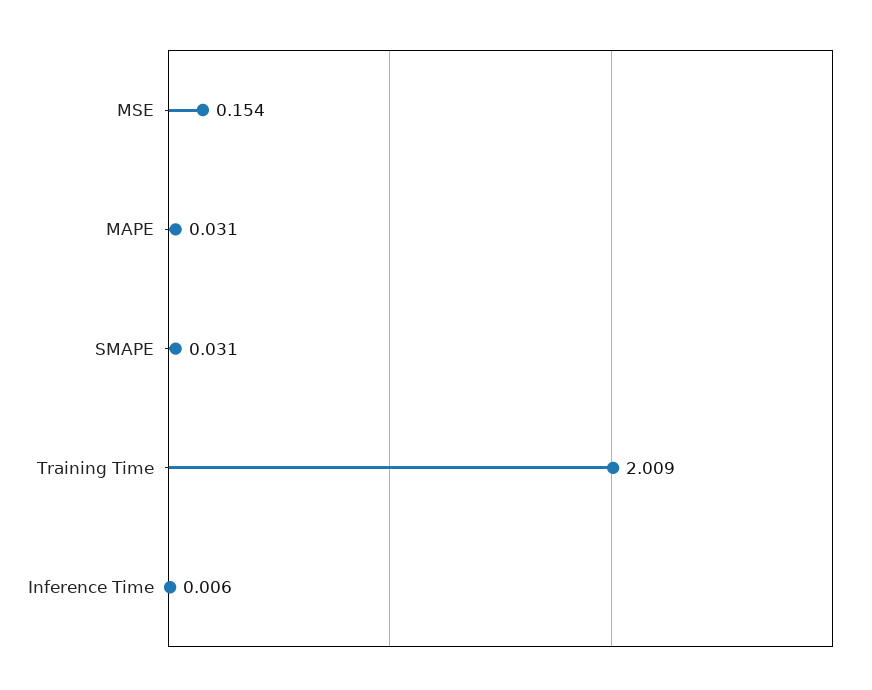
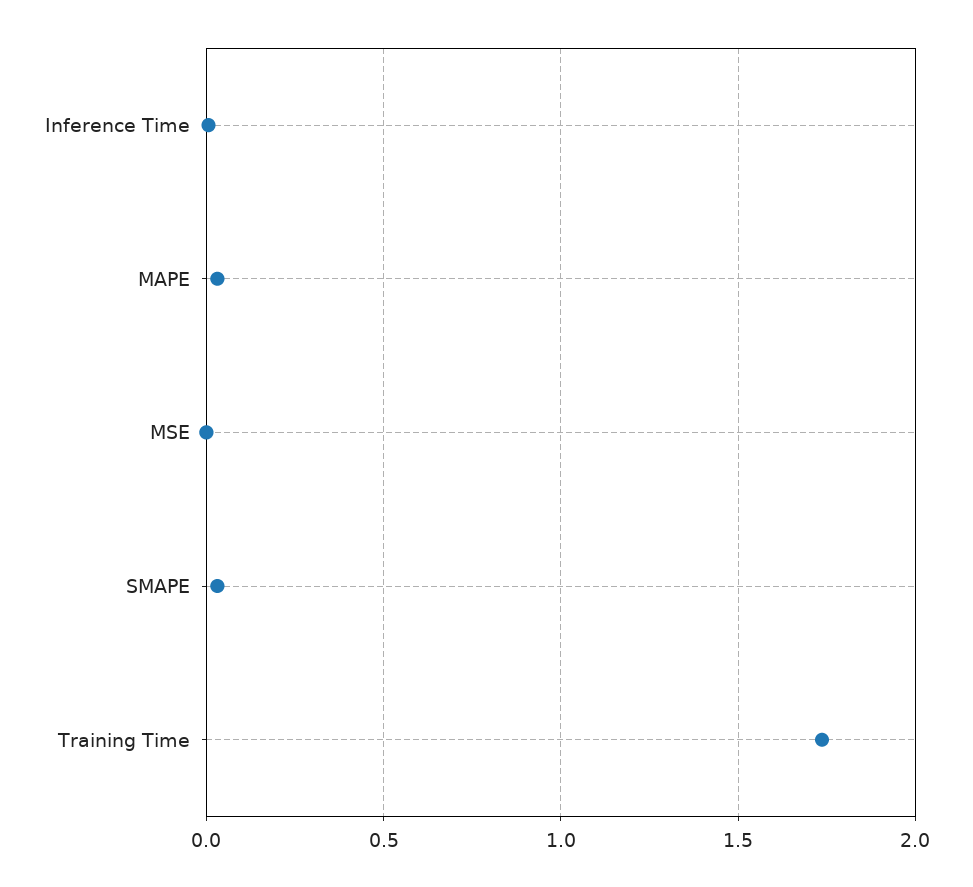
  {
-   "MSE": 0.154,
+   "MSE": 0,
    "MAPE": 0.031,
    "SMAPE": 0.031,
-   "Training Time": 2.009,
+   "Training Time": 1.75,
    "Inference Time": 0.006
  }

